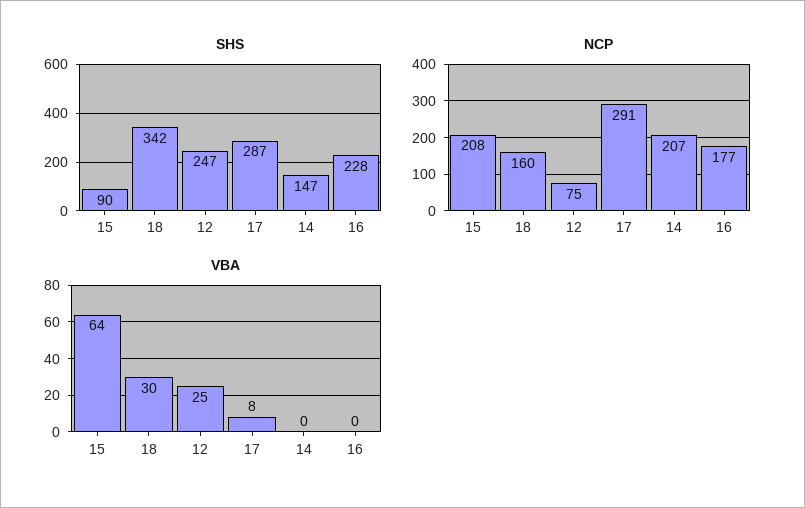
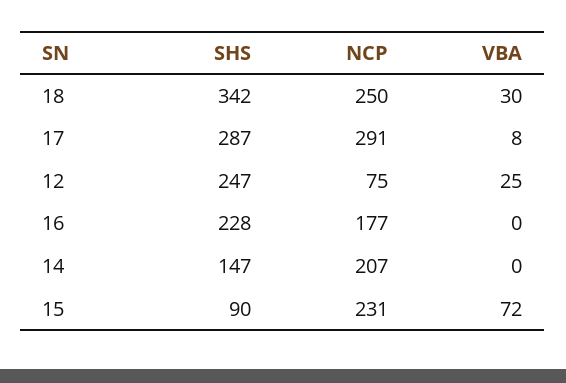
  {
    "SHS": {
      "15": 90,
      "18": 342,
      "12": 247,
      "17": 287,
      "14": 147,
      "16": 228
    },
    "NCP": {
-     "15": 208,
+     "15": 231,
-     "18": 160,
+     "18": 250,
      "12": 75,
      "17": 291,
      "14": 207,
      "16": 177
    },
    "VBA": {
-     "15": 64,
+     "15": 72,
      "18": 30,
      "12": 25,
      "17": 8,
      "14": 0,
      "16": 0
    }
  }

